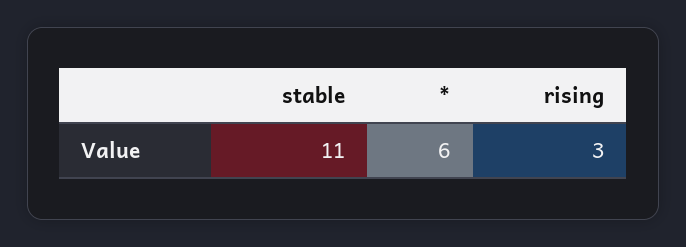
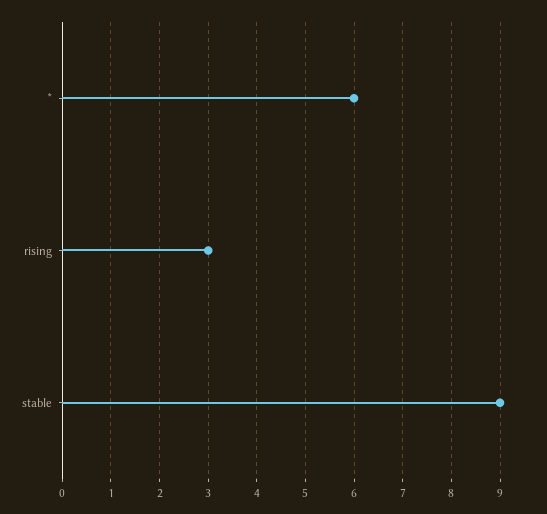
  {
-   "stable": 11,
+   "stable": 9,
    "*": 6,
    "rising": 3
  }

